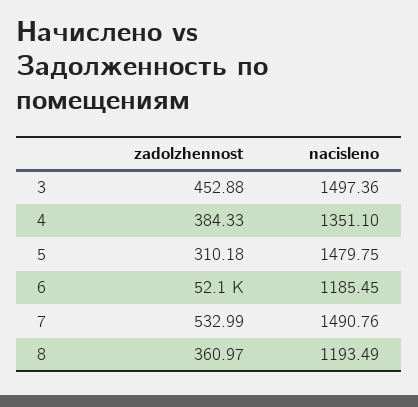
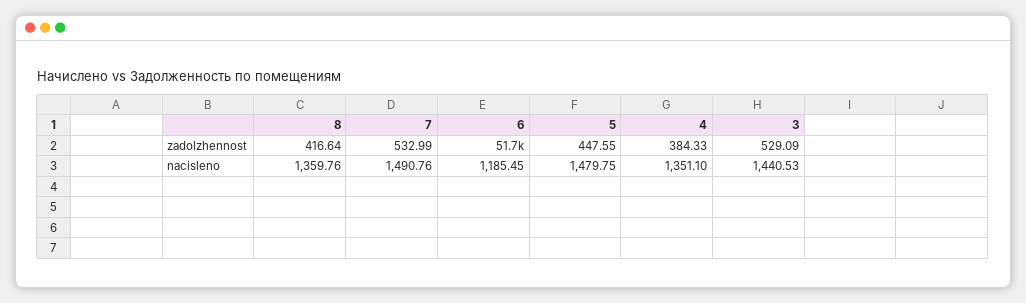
  {
    "zadolzhennost": {
-     "3": 452.88,
+     "3": 529.09,
      "4": 384.33,
-     "5": 310.18,
+     "5": 447.55,
-     "6": 52100,
+     "6": 51700,
      "7": 532.99,
-     "8": 360.97
+     "8": 416.64
    },
    "nacisleno": {
-     "3": 1497.36,
+     "3": 1440.53,
      "4": 1351.1,
      "5": 1479.75,
      "6": 1185.45,
      "7": 1490.76,
-     "8": 1193.49
+     "8": 1359.76
    }
  }

